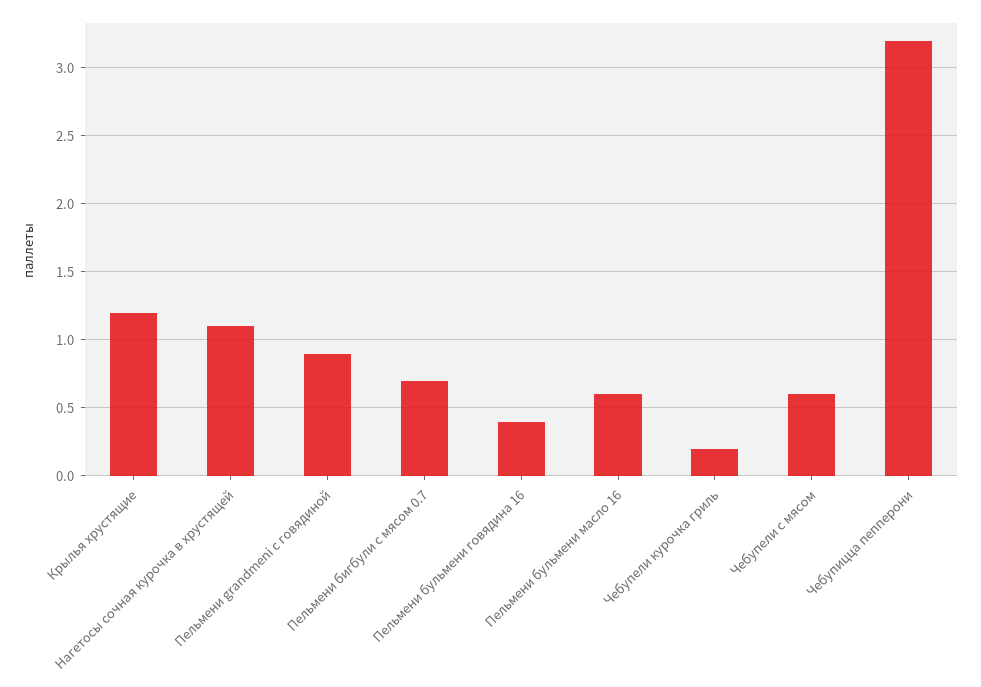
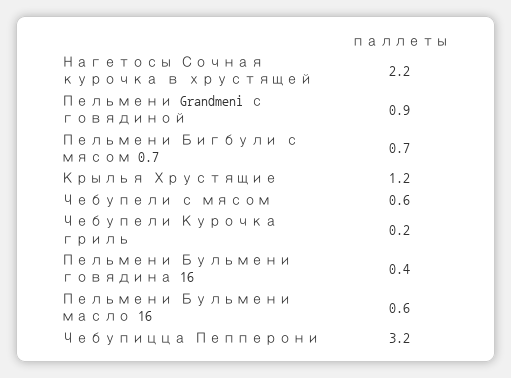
  {
    "Крылья хрустящие": 1.2,
-   "Нагетосы сочная курочка в хрустящей": 1.1,
+   "Нагетосы сочная курочка в хрустящей": 2.2,
    "Пельмени grandmeni с говядиной": 0.9,
    "Пельмени бигбули с мясом 0.7": 0.7,
    "Пельмени бульмени говядина 16": 0.4,
    "Пельмени бульмени масло 16": 0.6,
    "Чебупели курочка гриль": 0.2,
    "Чебупели с мясом": 0.6,
    "Чебупицца пепперони": 3.2
  }

